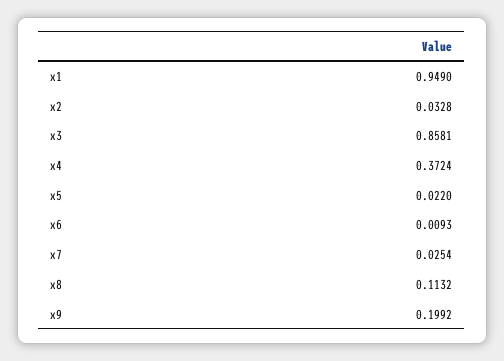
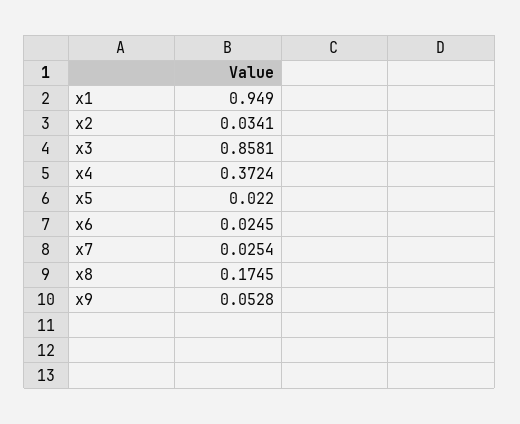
  {
    "x1": 0.949,
-   "x2": 0.0328,
+   "x2": 0.0341,
    "x3": 0.8581,
    "x4": 0.3724,
    "x5": 0.022,
-   "x6": 0.0093,
+   "x6": 0.0245,
    "x7": 0.0254,
-   "x8": 0.1132,
+   "x8": 0.1745,
-   "x9": 0.1992
+   "x9": 0.0528
  }

